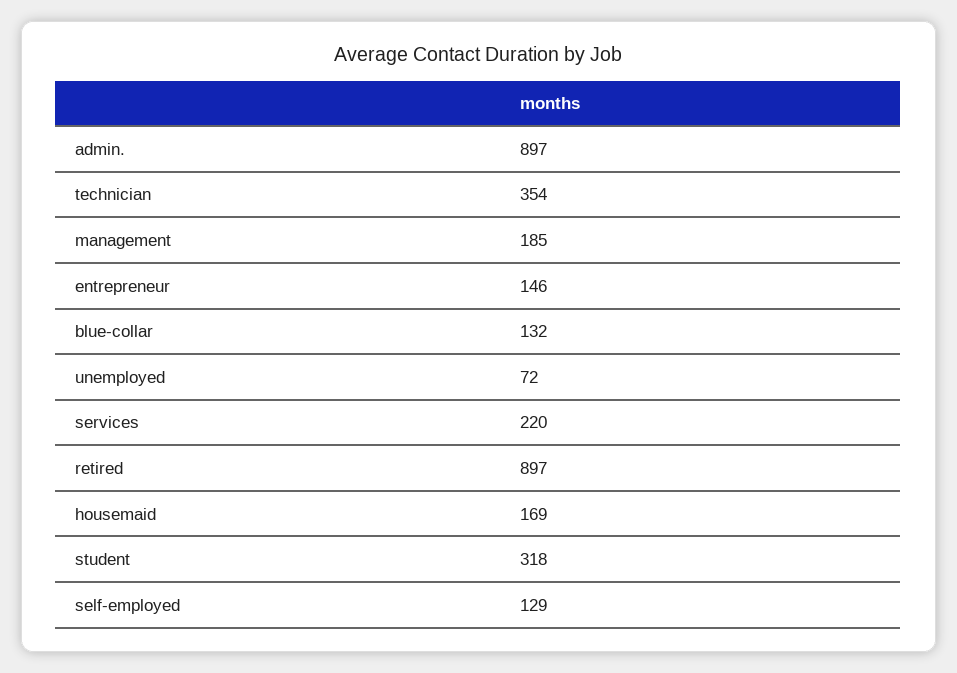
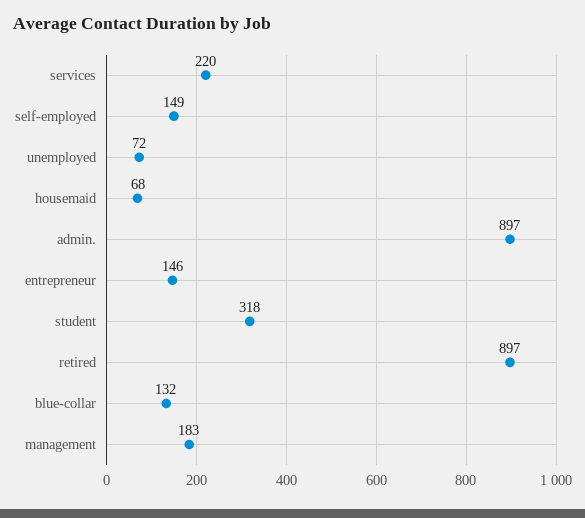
  {
    "admin.": 897,
-   "technician": 354,
-   "management": 185,
+   "management": 183,
    "entrepreneur": 146,
    "blue-collar": 132,
    "unemployed": 72,
    "services": 220,
    "retired": 897,
-   "housemaid": 169,
+   "housemaid": 68,
    "student": 318,
-   "self-employed": 129
+   "self-employed": 149
  }

